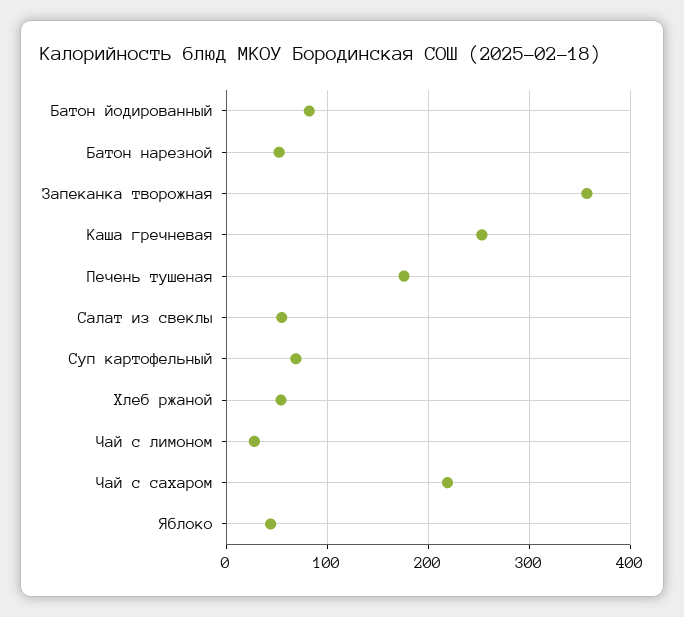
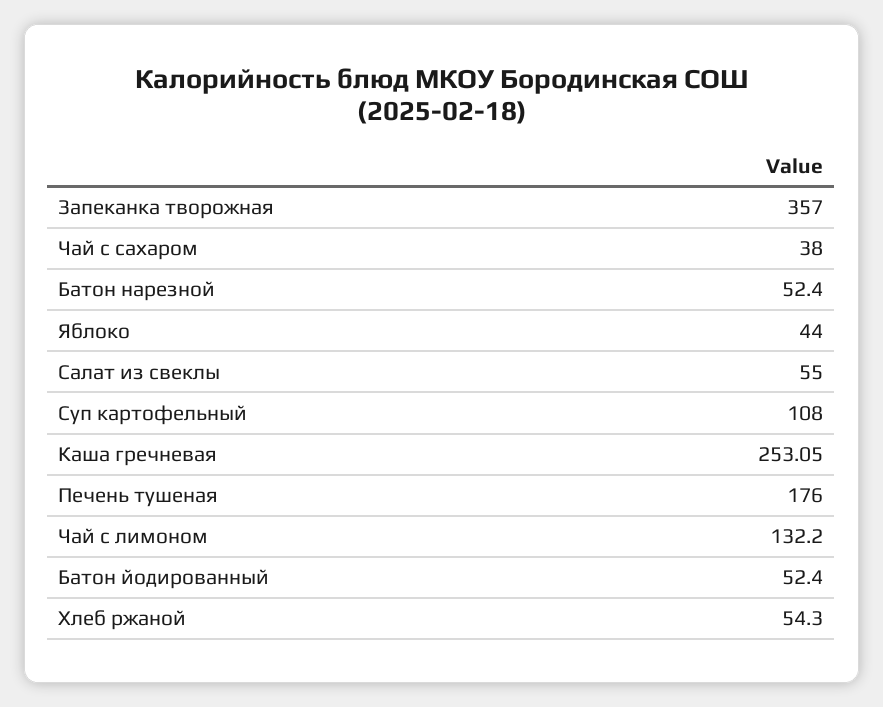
  {
-   "Батон йодированный": 80,
+   "Батон йодированный": 52.4,
    "Батон нарезной": 52.4,
    "Запеканка творожная": 357,
    "Каша гречневая": 253.05,
    "Печень тушеная": 176,
    "Салат из свеклы": 55,
-   "Суп картофельный": 70,
+   "Суп картофельный": 108,
    "Хлеб ржаной": 54.3,
-   "Чай с лимоном": 30,
+   "Чай с лимоном": 132.2,
-   "Чай с сахаром": 220,
+   "Чай с сахаром": 38,
    "Яблоко": 44
  }

